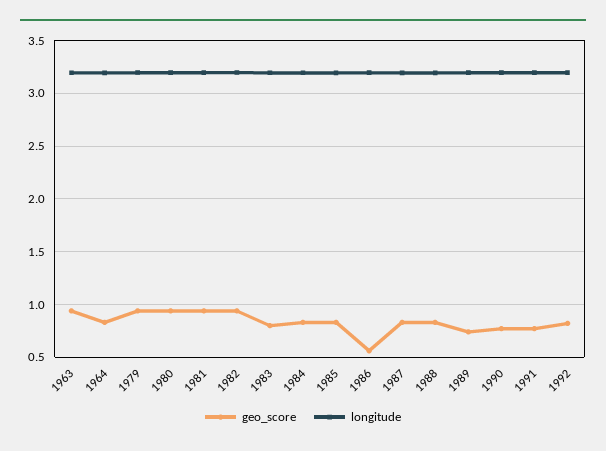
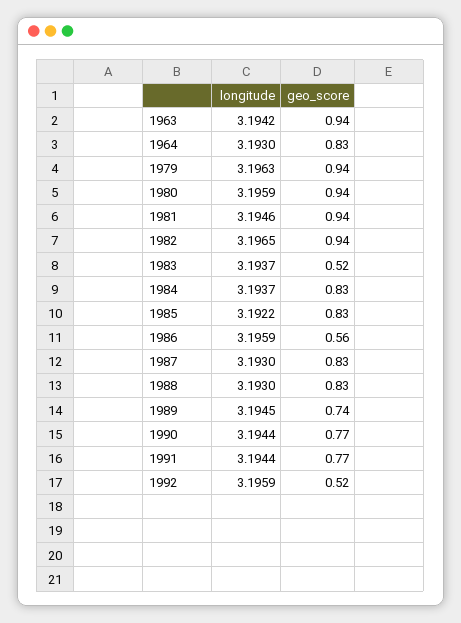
  {
    "geo_score": {
      "1963": 0.94,
      "1964": 0.83,
      "1979": 0.94,
      "1980": 0.94,
      "1981": 0.94,
      "1982": 0.94,
-     "1983": 0.8,
+     "1983": 0.52,
      "1984": 0.83,
      "1985": 0.83,
      "1986": 0.56,
      "1987": 0.83,
      "1988": 0.83,
      "1989": 0.74,
      "1990": 0.77,
      "1991": 0.77,
-     "1992": 0.8
+     "1992": 0.52
    },
    "longitude": {
      "1963": 3.1942,
      "1964": 3.193,
      "1979": 3.1963,
      "1980": 3.1959,
      "1981": 3.1946,
      "1982": 3.1965,
      "1983": 3.1937,
      "1984": 3.1937,
      "1985": 3.1922,
      "1986": 3.1959,
      "1987": 3.193,
      "1988": 3.193,
      "1989": 3.1945,
      "1990": 3.1944,
      "1991": 3.1944,
      "1992": 3.1959
    }
  }

